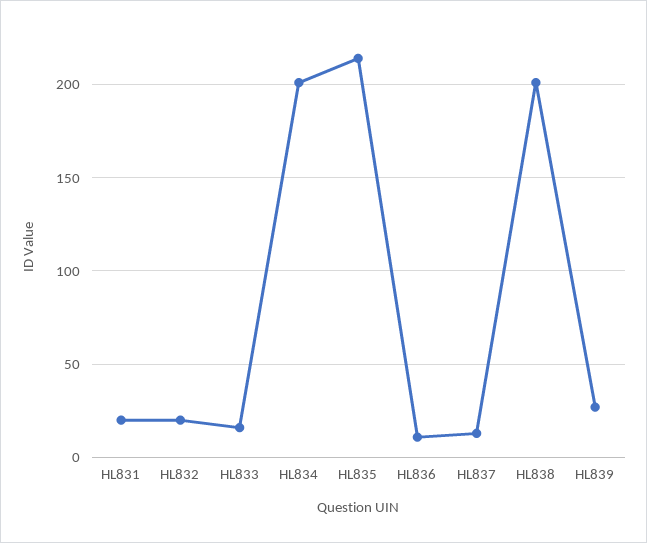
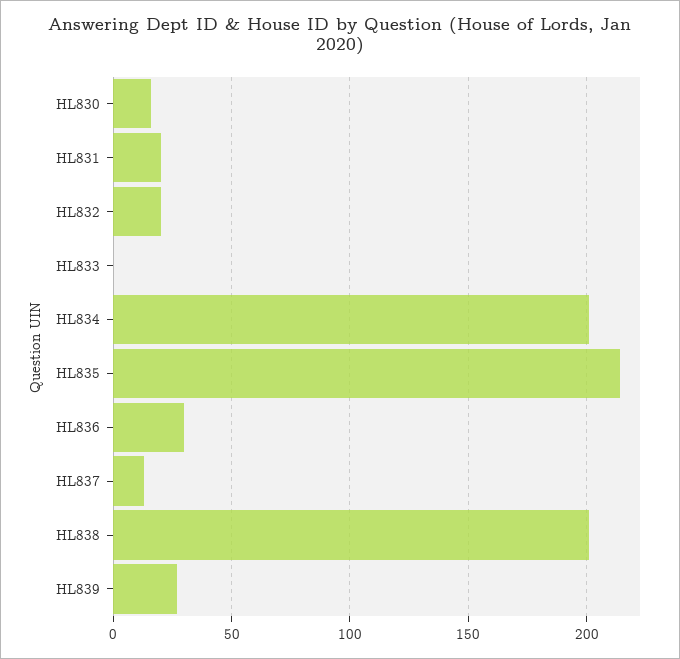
  {
    "HL831": 20,
    "HL832": 20,
-   "HL833": 15,
+   "HL833": 0,
    "HL834": 200,
    "HL835": 215,
-   "HL836": 10,
+   "HL836": 30,
    "HL837": 15,
    "HL838": 200,
-   "HL839": 25
+   "HL839": 25,
+   "HL830": 15
  }

